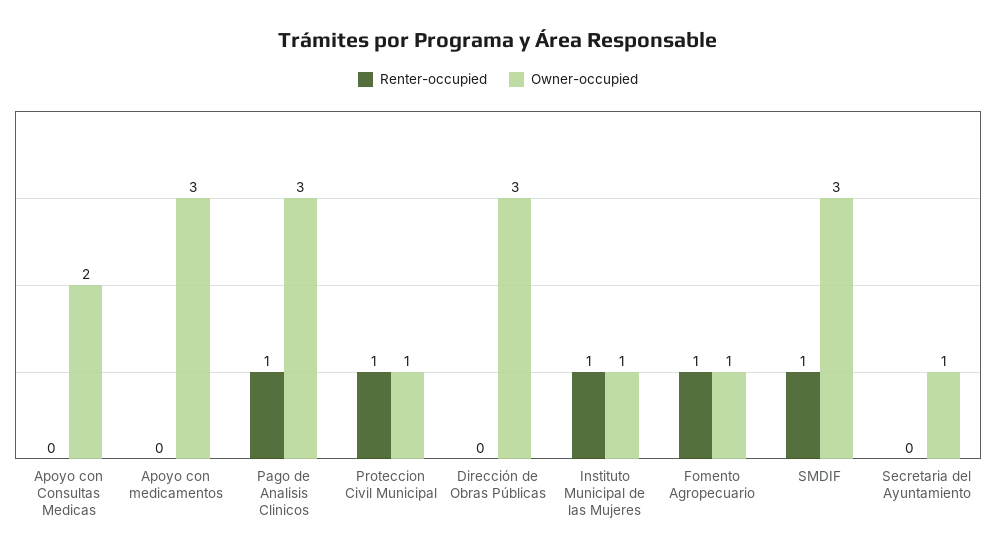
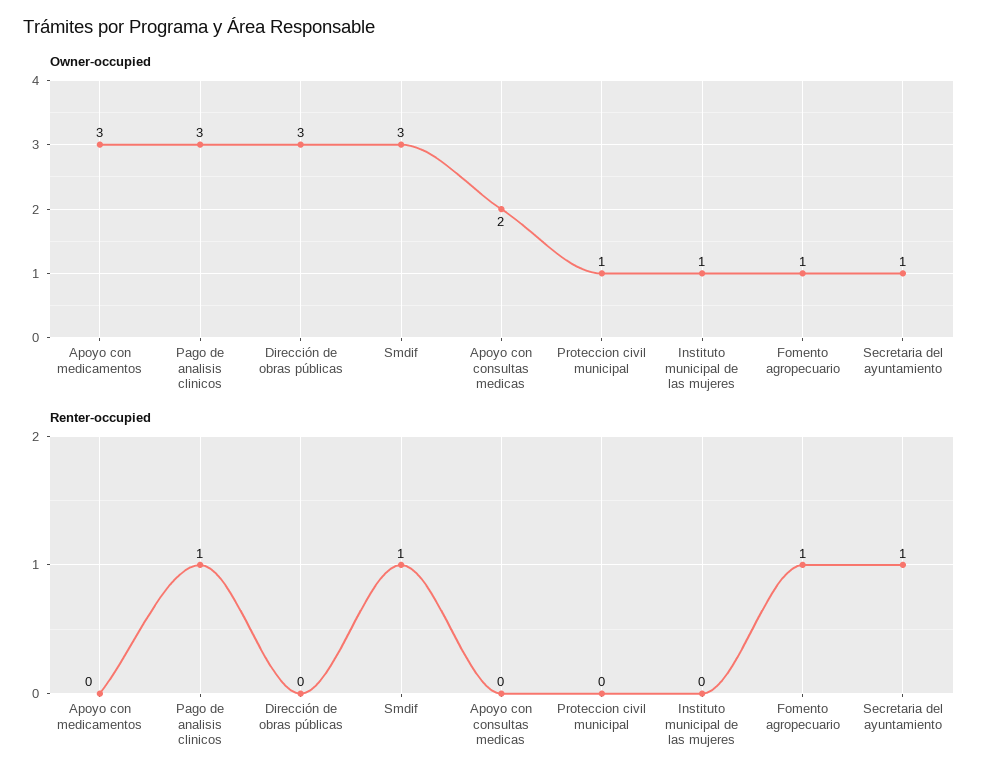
  {
    "Renter-occupied": {
      "Apoyo con Consultas Medicas": 0,
      "Apoyo con medicamentos": 0,
      "Pago de Analisis Clinicos": 1,
-     "Proteccion Civil Municipal": 1,
+     "Proteccion Civil Municipal": 0,
      "Dirección de Obras Públicas": 0,
-     "Instituto Municipal de las Mujeres": 1,
+     "Instituto Municipal de las Mujeres": 0,
      "Fomento Agropecuario": 1,
      "SMDIF": 1,
-     "Secretaria del Ayuntamiento": 0
+     "Secretaria del Ayuntamiento": 1
    },
    "Owner-occupied": {
      "Apoyo con Consultas Medicas": 2,
      "Apoyo con medicamentos": 3,
      "Pago de Analisis Clinicos": 3,
      "Proteccion Civil Municipal": 1,
      "Dirección de Obras Públicas": 3,
      "Instituto Municipal de las Mujeres": 1,
      "Fomento Agropecuario": 1,
      "SMDIF": 3,
      "Secretaria del Ayuntamiento": 1
    }
  }

